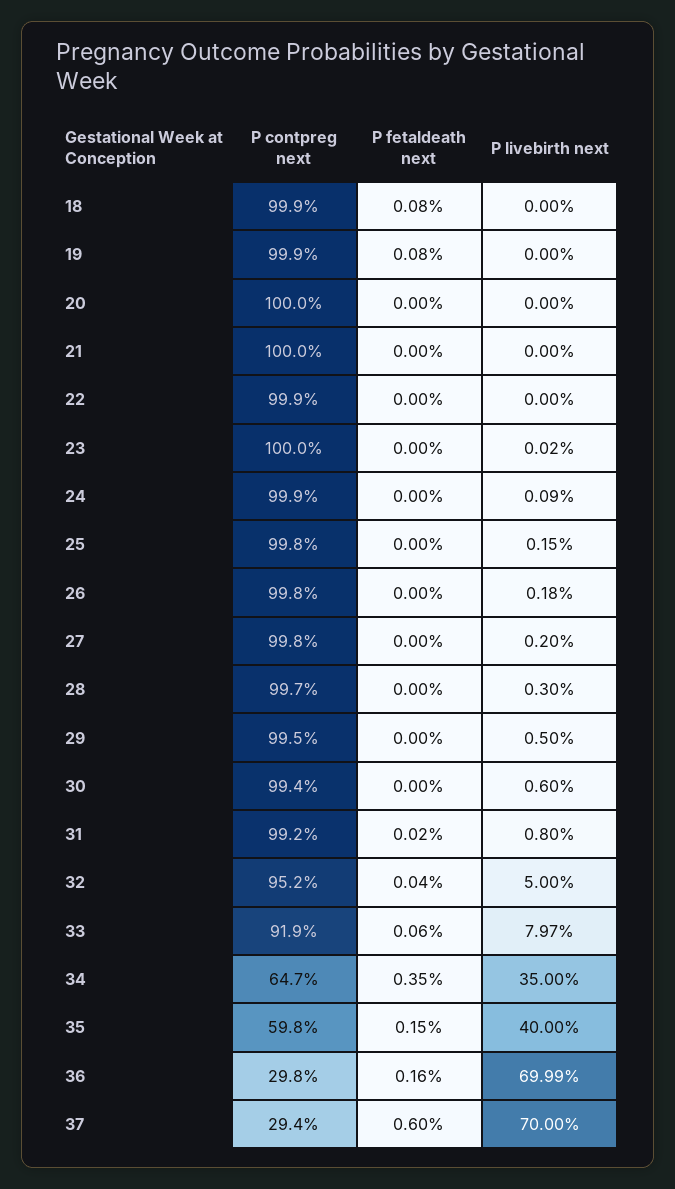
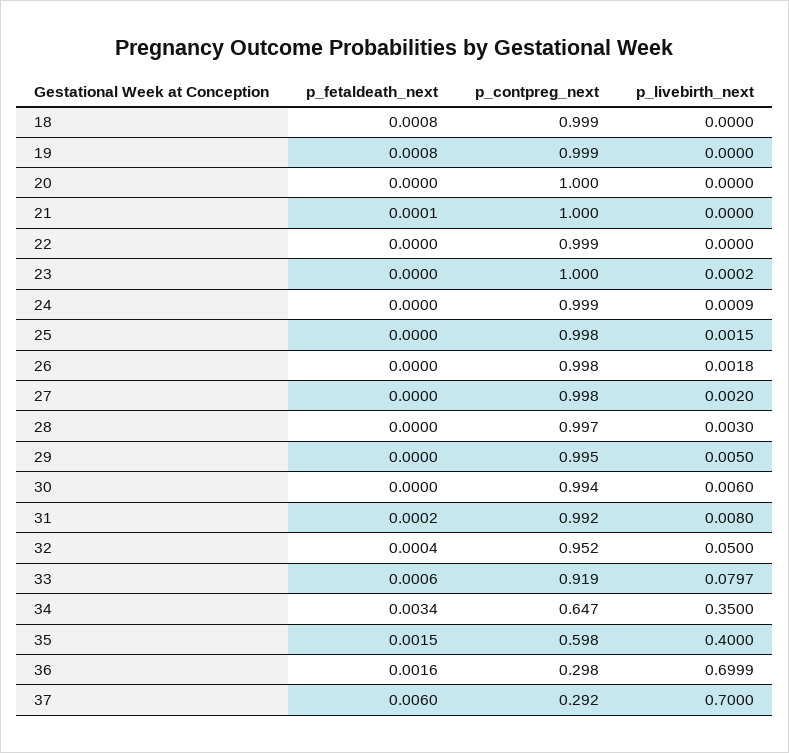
  {
    "P contpreg next": {
      "18": 0.999,
      "19": 0.999,
      "20": 1,
      "21": 1,
      "22": 0.999,
      "23": 1,
      "24": 0.999,
      "25": 0.998,
      "26": 0.998,
      "27": 0.998,
      "28": 0.997,
      "29": 0.995,
      "30": 0.994,
      "31": 0.992,
      "32": 0.952,
      "33": 0.919,
      "34": 0.647,
      "35": 0.598,
      "36": 0.298,
-     "37": 0.294
+     "37": 0.292
    },
    "P fetaldeath next": {
      "18": 0.0008,
      "19": 0.0008,
      "20": 0,
-     "21": 0,
+     "21": 0.0001,
      "22": 0,
      "23": 0,
      "24": 0,
      "25": 0,
      "26": 0,
      "27": 0,
      "28": 0,
      "29": 0,
      "30": 0,
      "31": 0.0002,
      "32": 0.0004,
      "33": 0.0006,
-     "34": 0.0035,
+     "34": 0.0034,
      "35": 0.0015,
      "36": 0.0016,
      "37": 0.006
    },
    "P livebirth next": {
      "18": 0,
      "19": 0,
      "20": 0,
      "21": 0,
      "22": 0,
      "23": 0.0002,
      "24": 0.0009,
      "25": 0.0015,
      "26": 0.0018,
      "27": 0.002,
      "28": 0.003,
      "29": 0.005,
      "30": 0.006,
      "31": 0.008,
      "32": 0.05,
      "33": 0.0797,
      "34": 0.35,
      "35": 0.4,
      "36": 0.6999,
      "37": 0.7
    }
  }

